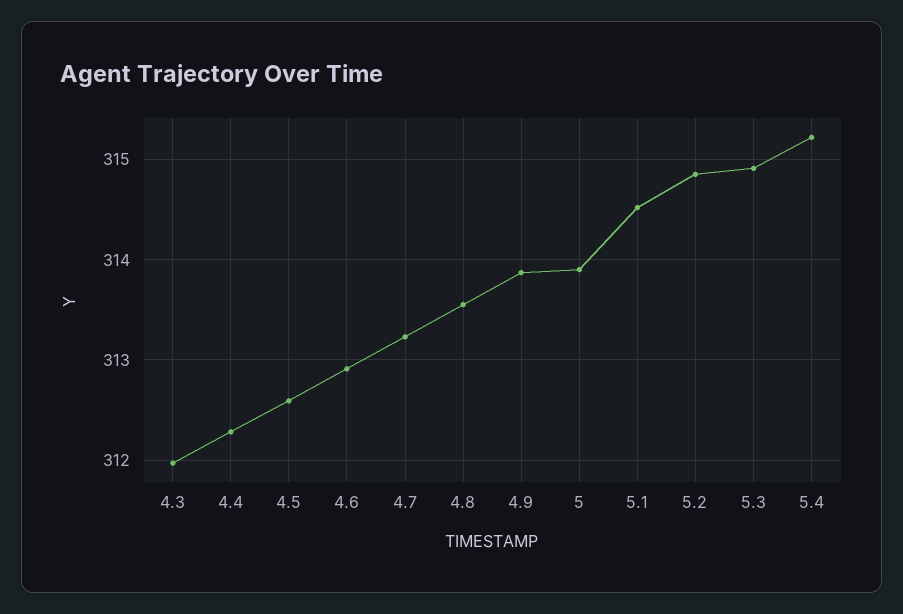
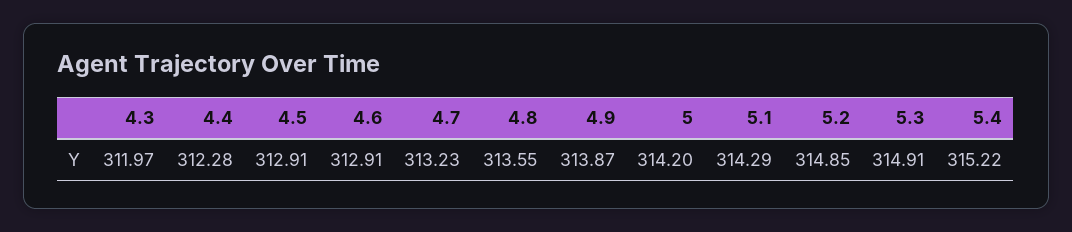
  {
    "4.3": 311.97,
    "4.4": 312.28,
-   "4.5": 312.6,
+   "4.5": 312.91,
    "4.6": 312.91,
    "4.7": 313.23,
    "4.8": 313.55,
    "4.9": 313.87,
-   "5": 313.9,
+   "5": 314.2,
-   "5.1": 314.5,
+   "5.1": 314.29,
    "5.2": 314.85,
    "5.3": 314.91,
    "5.4": 315.22
  }

